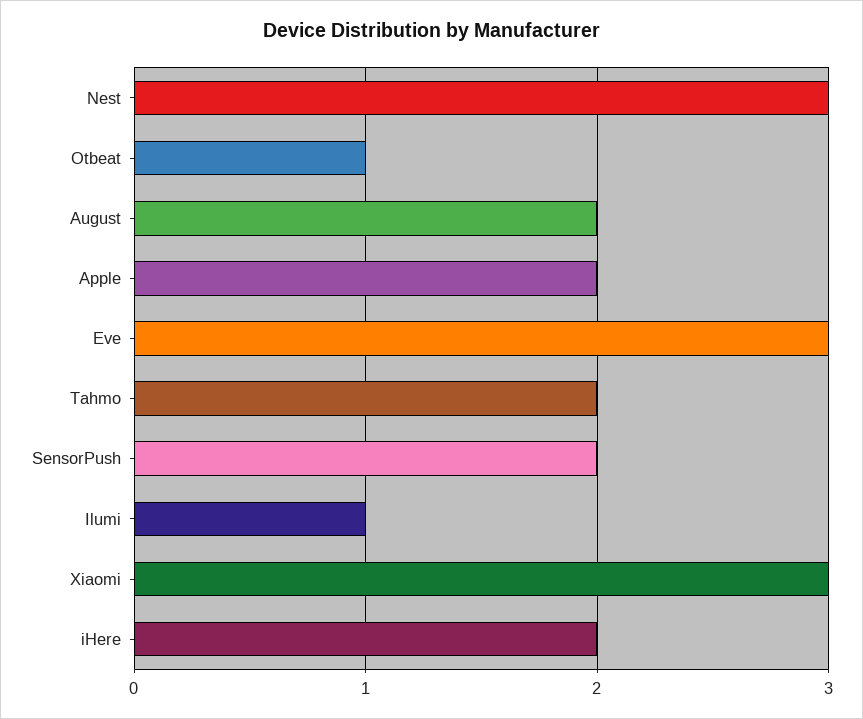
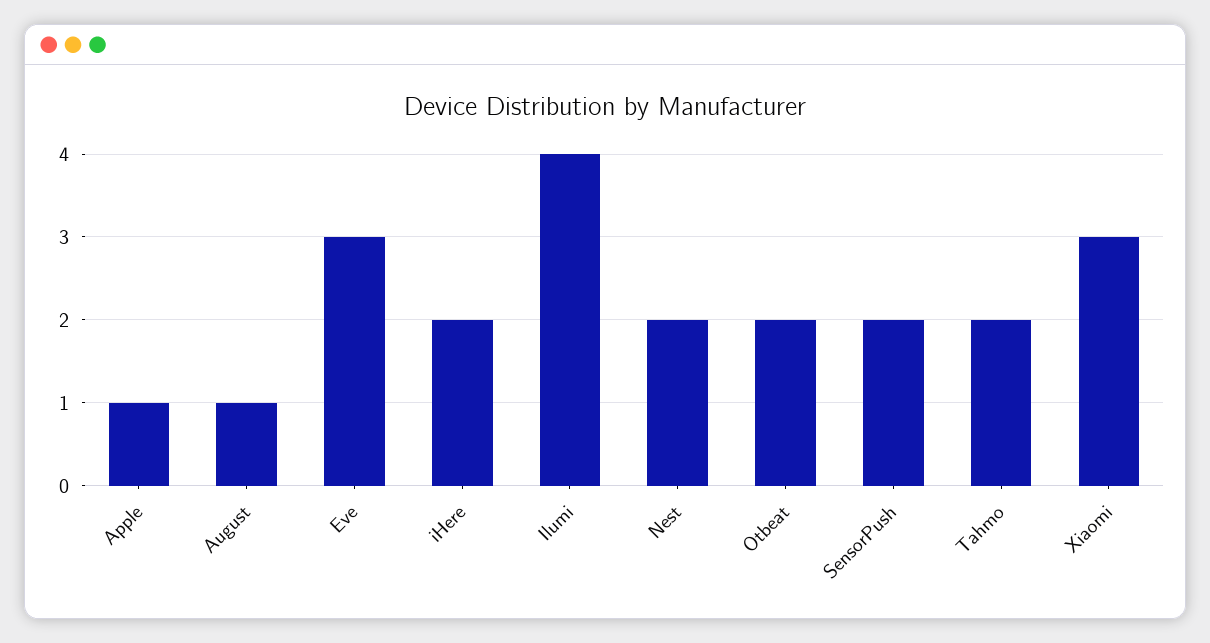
  {
-   "Nest": 3,
+   "Nest": 2,
-   "Otbeat": 1,
+   "Otbeat": 2,
-   "August": 2,
+   "August": 1,
-   "Apple": 2,
+   "Apple": 1,
    "Eve": 3,
    "Tahmo": 2,
    "SensorPush": 2,
-   "Ilumi": 1,
+   "Ilumi": 4,
    "Xiaomi": 3,
    "iHere": 2
  }

